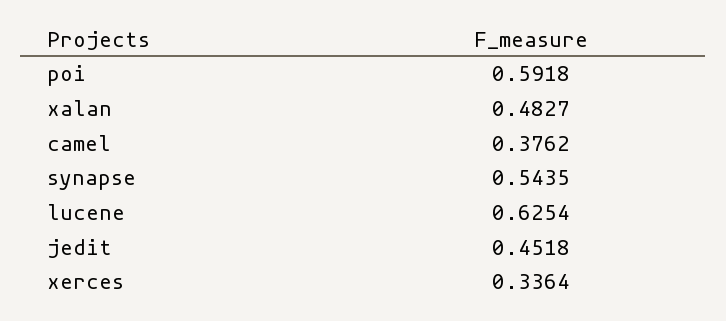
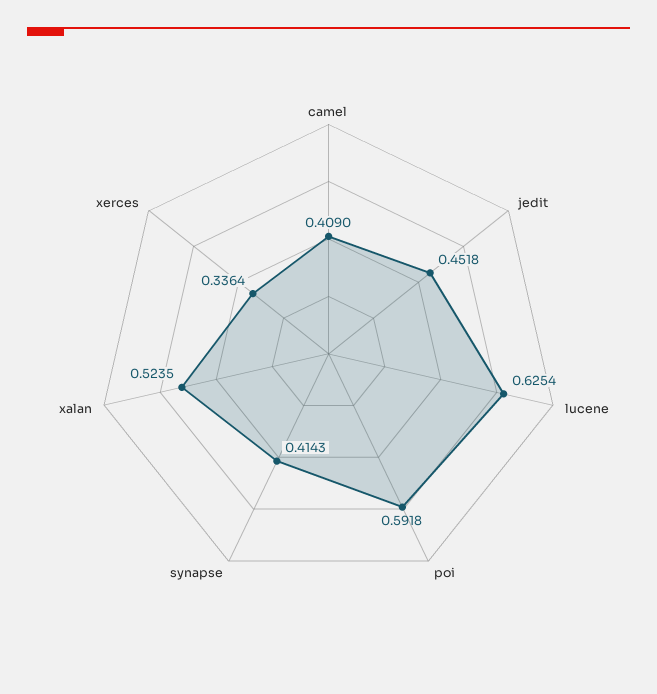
  {
    "poi": 0.5918,
-   "xalan": 0.4827,
+   "xalan": 0.5235,
-   "camel": 0.3762,
+   "camel": 0.409,
-   "synapse": 0.5435,
+   "synapse": 0.4143,
    "lucene": 0.6254,
    "jedit": 0.4518,
    "xerces": 0.3364
  }

